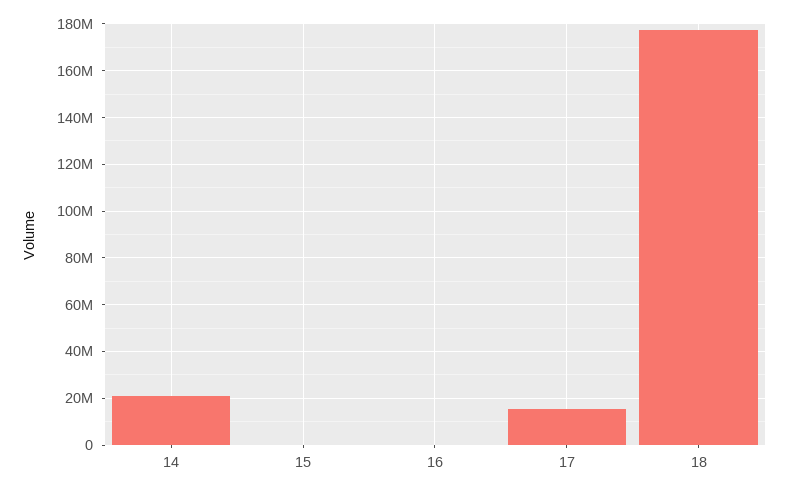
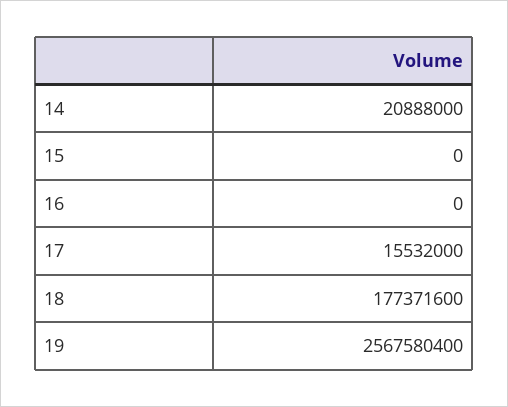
  {
    "14": 20888000,
    "15": 0,
    "16": 0,
    "17": 15532000,
-   "18": 177371600
+   "18": 177371600,
+   "19": 2567580400
  }

